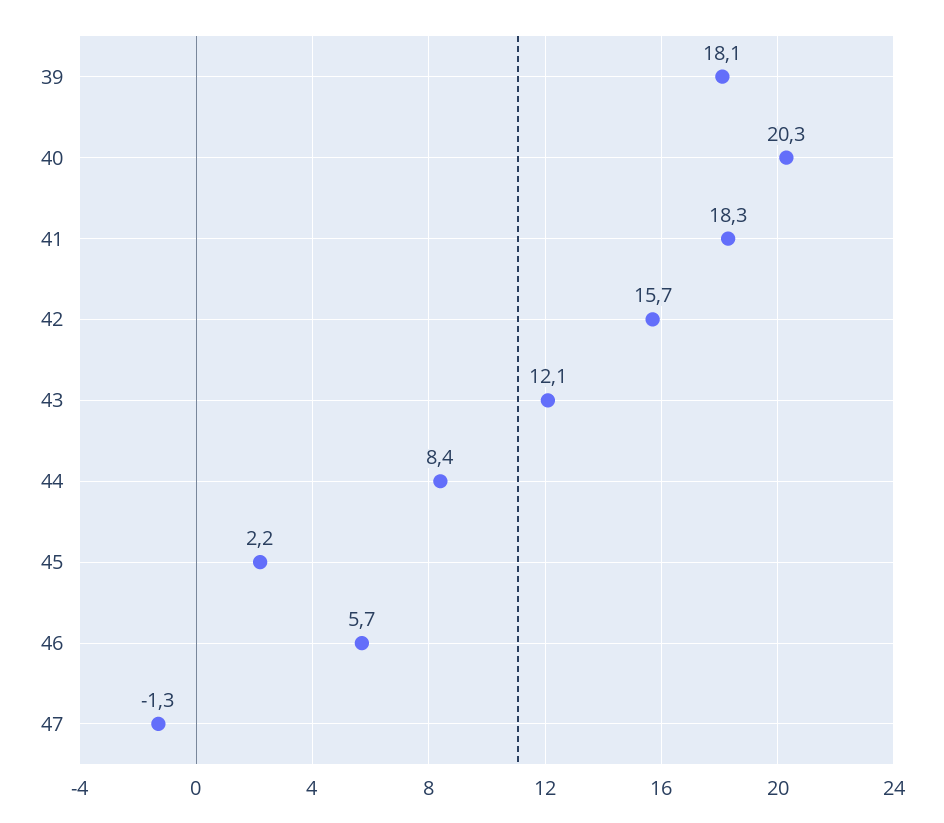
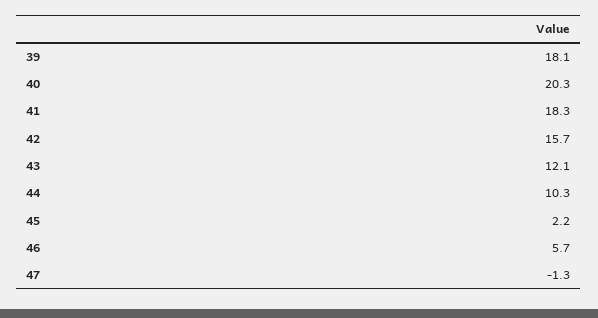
  {
    "39": 18.1,
    "40": 20.3,
    "41": 18.3,
    "42": 15.7,
    "43": 12.1,
-   "44": 8.4,
+   "44": 10.3,
    "45": 2.2,
    "46": 5.7,
    "47": -1.3
  }

